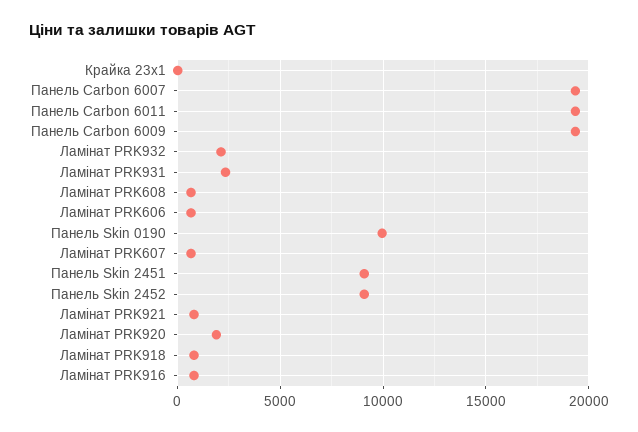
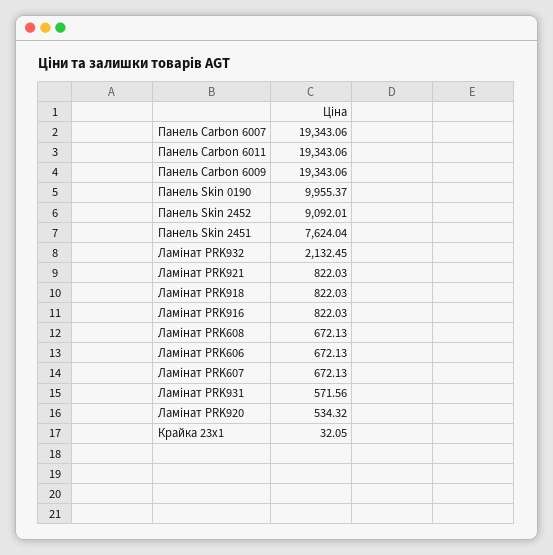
  {
    "Крайка 23x1": 32.05,
    "Панель Carbon 6007": 19343.06,
    "Панель Carbon 6011": 19343.06,
    "Панель Carbon 6009": 19343.06,
    "Ламінат PRK932": 2132.45,
-   "Ламінат PRK931": 2500,
+   "Ламінат PRK931": 571.56,
    "Ламінат PRK608": 672.13,
    "Ламінат PRK606": 672.13,
    "Панель Skin 0190": 9955.37,
    "Ламінат PRK607": 672.13,
-   "Панель Skin 2451": 9000,
+   "Панель Skin 2451": 7624.04,
    "Панель Skin 2452": 9092.01,
    "Ламінат PRK921": 822.03,
-   "Ламінат PRK920": 2000,
+   "Ламінат PRK920": 534.32,
    "Ламінат PRK918": 822.03,
    "Ламінат PRK916": 822.03
  }

